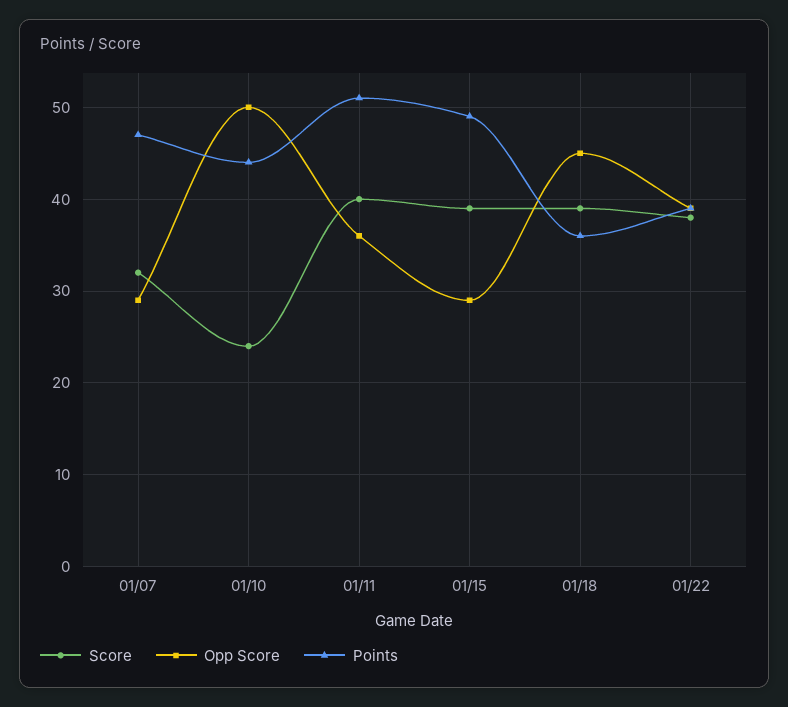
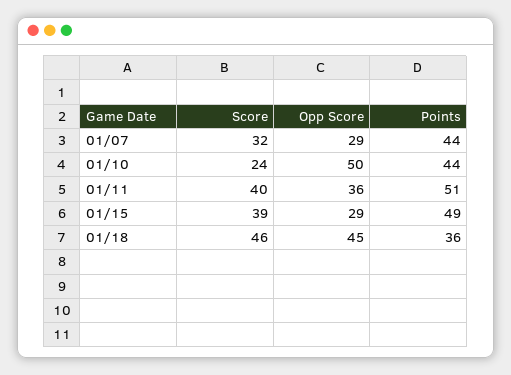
  {
    "Score": {
      "01/07": 32,
      "01/10": 24,
      "01/11": 40,
      "01/15": 39,
-     "01/18": 39,
+     "01/18": 46
-     "01/22": 38
    },
    "Opp Score": {
      "01/07": 29,
      "01/10": 50,
      "01/11": 36,
      "01/15": 29,
-     "01/18": 45,
+     "01/18": 45
-     "01/22": 39
    },
    "Points": {
-     "01/07": 47,
+     "01/07": 44,
      "01/10": 44,
      "01/11": 51,
      "01/15": 49,
-     "01/18": 36,
+     "01/18": 36
-     "01/22": 39
    }
  }

